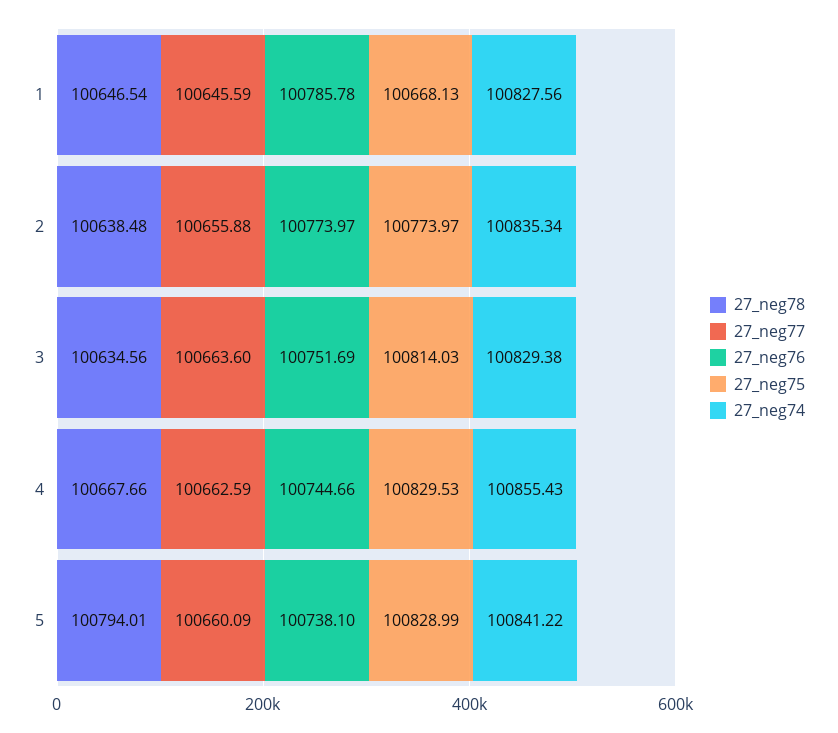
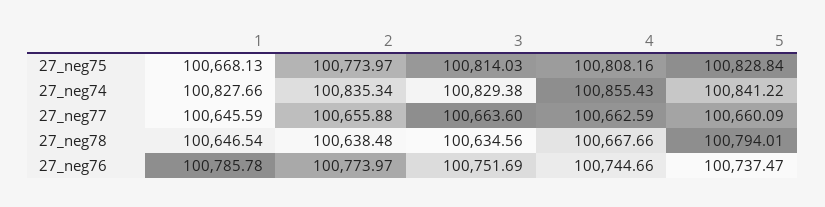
  {
    "27_neg78": {
      "1": 100646.54,
      "2": 100638.48,
      "3": 100634.56,
      "4": 100667.66,
      "5": 100794.01
    },
    "27_neg77": {
      "1": 100645.59,
      "2": 100655.88,
      "3": 100663.6,
      "4": 100662.59,
      "5": 100660.09
    },
    "27_neg76": {
      "1": 100785.78,
      "2": 100773.97,
      "3": 100751.69,
      "4": 100744.66,
-     "5": 100738.1
+     "5": 100737.47
    },
    "27_neg75": {
      "1": 100668.13,
      "2": 100773.97,
      "3": 100814.03,
-     "4": 100829.53,
+     "4": 100808.16,
-     "5": 100828.99
+     "5": 100828.84
    },
    "27_neg74": {
-     "1": 100827.56,
+     "1": 100827.66,
      "2": 100835.34,
      "3": 100829.38,
      "4": 100855.43,
      "5": 100841.22
    }
  }

